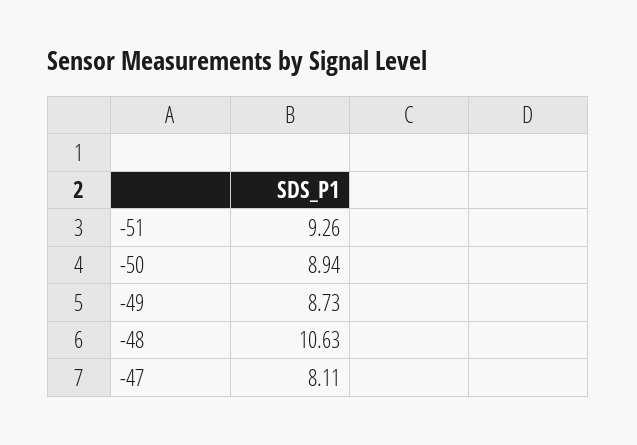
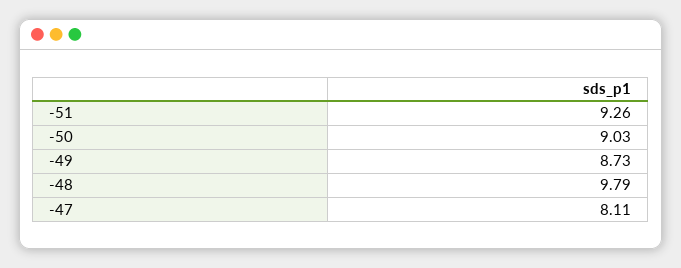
  {
    "-51": 9.26,
-   "-50": 8.94,
+   "-50": 9.03,
    "-49": 8.73,
-   "-48": 10.63,
+   "-48": 9.79,
    "-47": 8.11
  }

